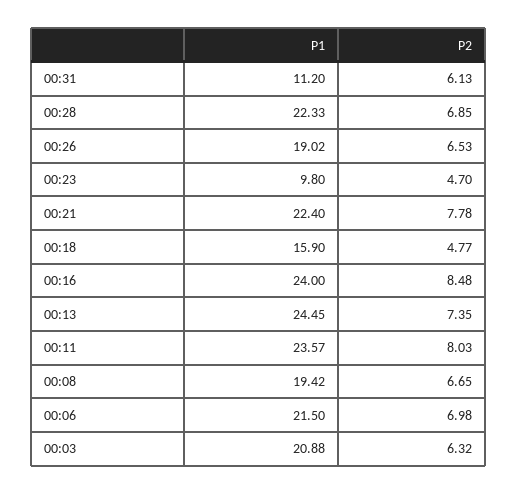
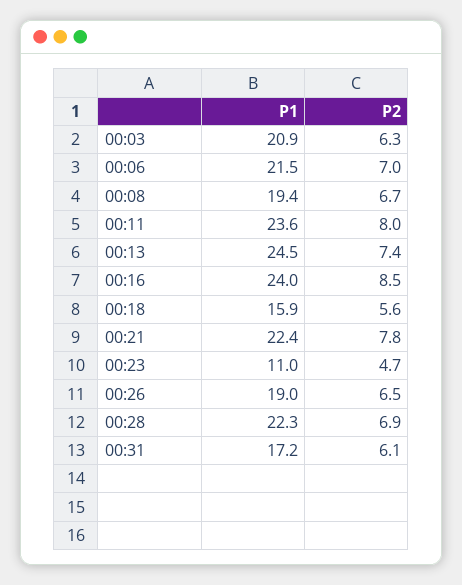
  {
    "P1": {
-     "00:31": 11.2,
+     "00:31": 17.2,
      "00:28": 22.33,
      "00:26": 19.02,
-     "00:23": 9.8,
+     "00:23": 11,
      "00:21": 22.4,
      "00:18": 15.9,
      "00:16": 24,
      "00:13": 24.45,
      "00:11": 23.57,
      "00:08": 19.42,
      "00:06": 21.5,
      "00:03": 20.88
    },
    "P2": {
      "00:31": 6.13,
      "00:28": 6.85,
      "00:26": 6.53,
      "00:23": 4.7,
      "00:21": 7.78,
-     "00:18": 4.77,
+     "00:18": 5.6,
      "00:16": 8.48,
      "00:13": 7.35,
      "00:11": 8.03,
      "00:08": 6.65,
      "00:06": 6.98,
      "00:03": 6.32
    }
  }

